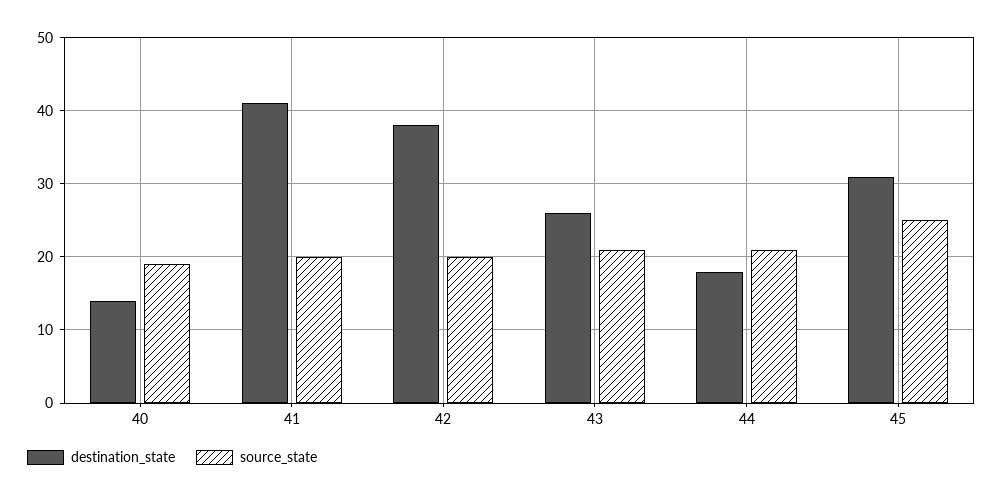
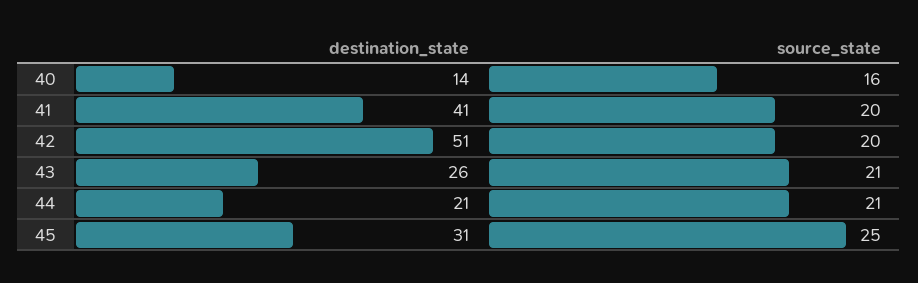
  {
    "destination_state": {
      "40": 14,
      "41": 41,
-     "42": 38,
+     "42": 51,
      "43": 26,
-     "44": 18,
+     "44": 21,
      "45": 31
    },
    "source_state": {
-     "40": 19,
+     "40": 16,
      "41": 20,
      "42": 20,
      "43": 21,
      "44": 21,
      "45": 25
    }
  }

